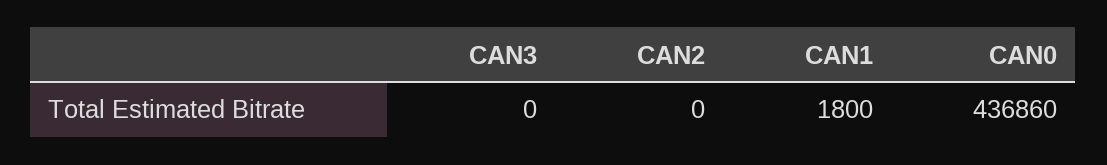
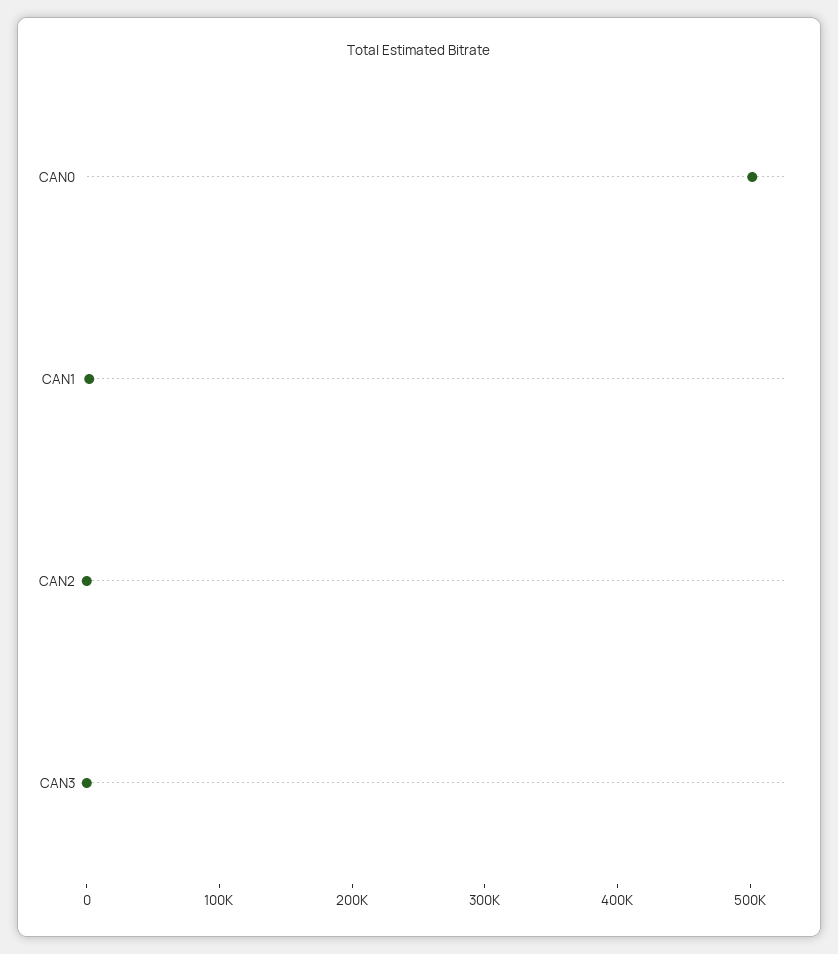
  {
    "CAN3": 0,
    "CAN2": 0,
    "CAN1": 1800,
-   "CAN0": 436860
+   "CAN0": 500000
  }

